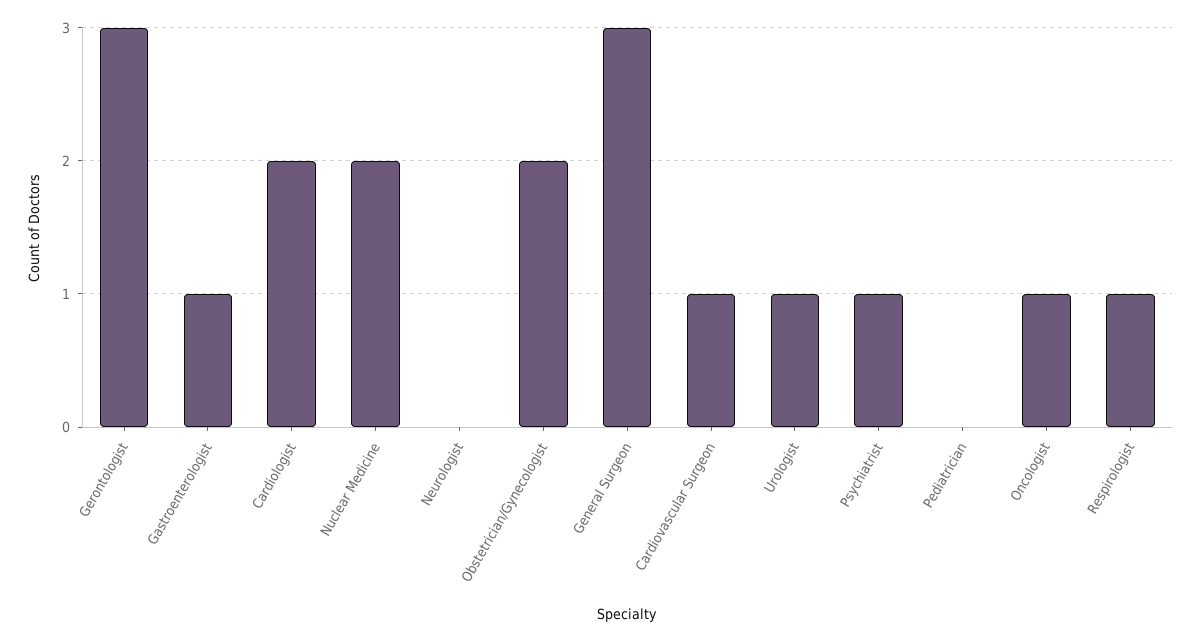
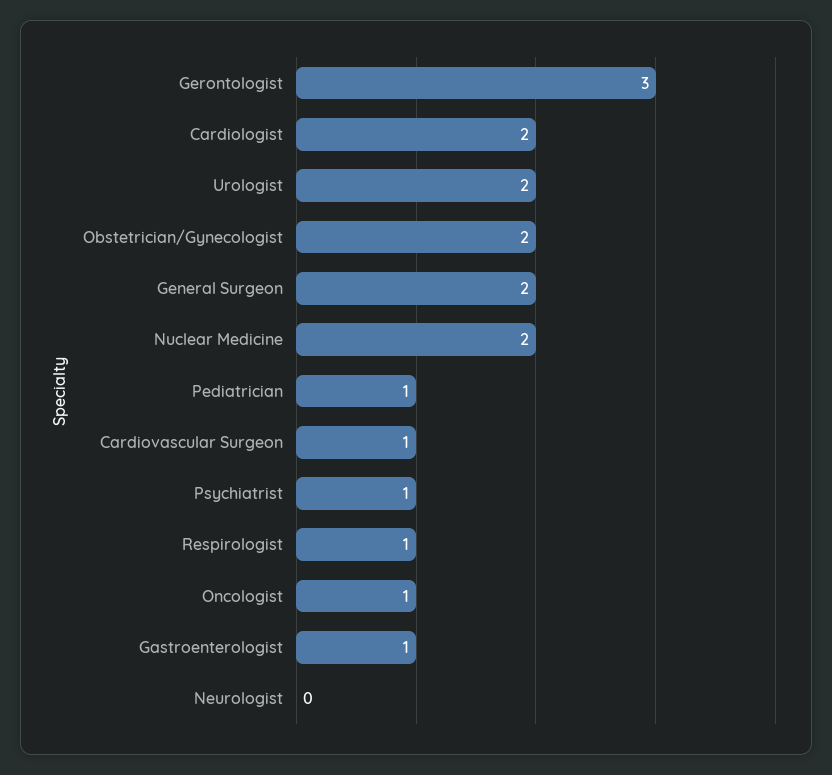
  {
    "Gerontologist": 3,
    "Gastroenterologist": 1,
    "Cardiologist": 2,
    "Nuclear Medicine": 2,
    "Neurologist": 0,
    "Obstetrician/Gynecologist": 2,
-   "General Surgeon": 3,
+   "General Surgeon": 2,
    "Cardiovascular Surgeon": 1,
-   "Urologist": 1,
+   "Urologist": 2,
    "Psychiatrist": 1,
-   "Pediatrician": 0,
+   "Pediatrician": 1,
    "Oncologist": 1,
    "Respirologist": 1
  }

